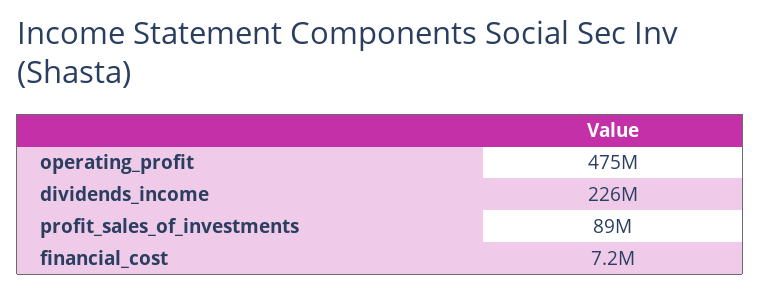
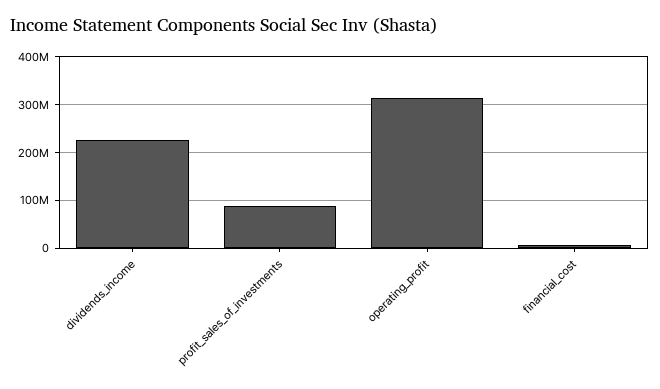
  {
-   "operating_profit": 475000000,
+   "operating_profit": 320000000,
    "dividends_income": 226000000,
    "profit_sales_of_investments": 89000000,
    "financial_cost": 7200000
  }

